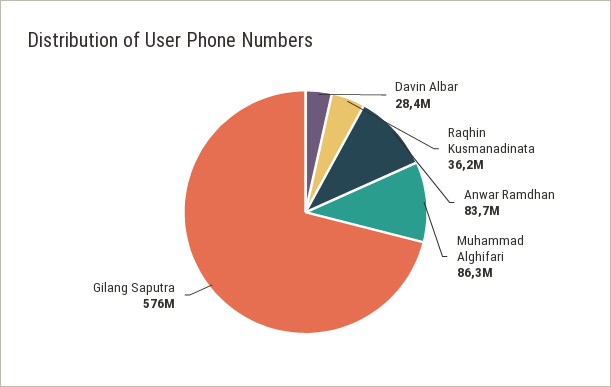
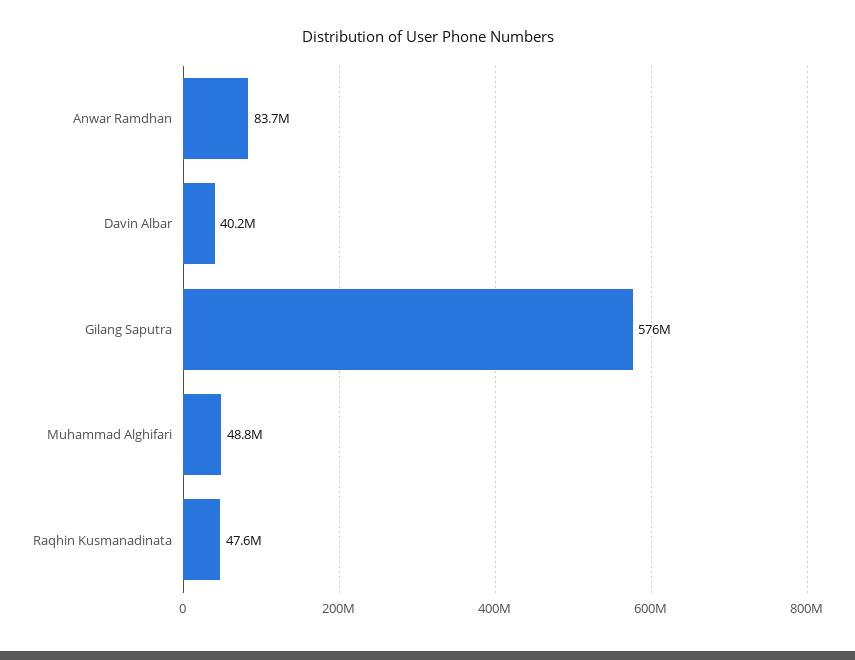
  {
-   "Davin Albar": 28400000,
+   "Davin Albar": 40200000,
-   "Raqhin Kusmanadinata": 36200000,
+   "Raqhin Kusmanadinata": 47600000,
    "Anwar Ramdhan": 83700000,
-   "Muhammad Alghifari": 86300000,
+   "Muhammad Alghifari": 48800000,
    "Gilang Saputra": 576000000
  }

